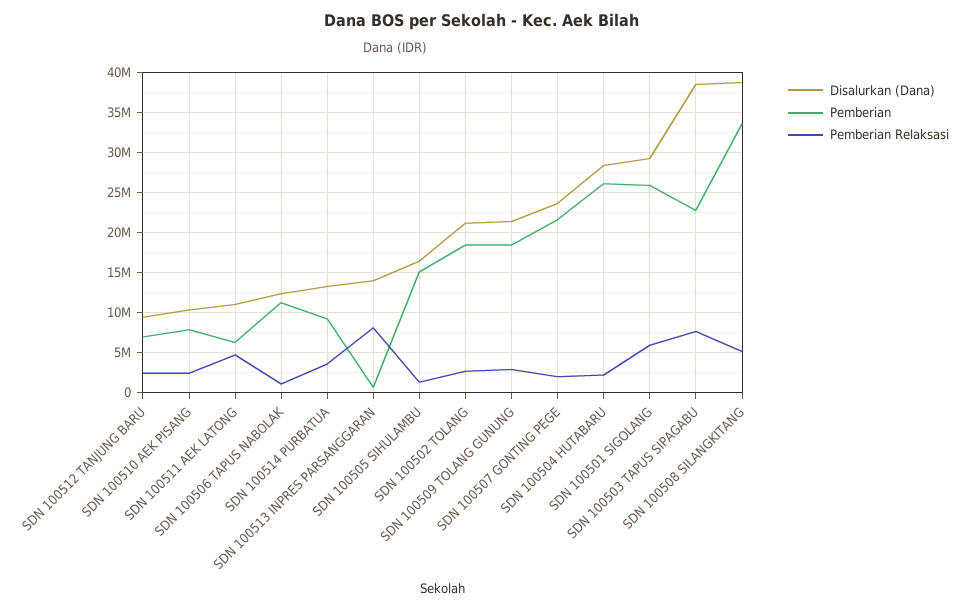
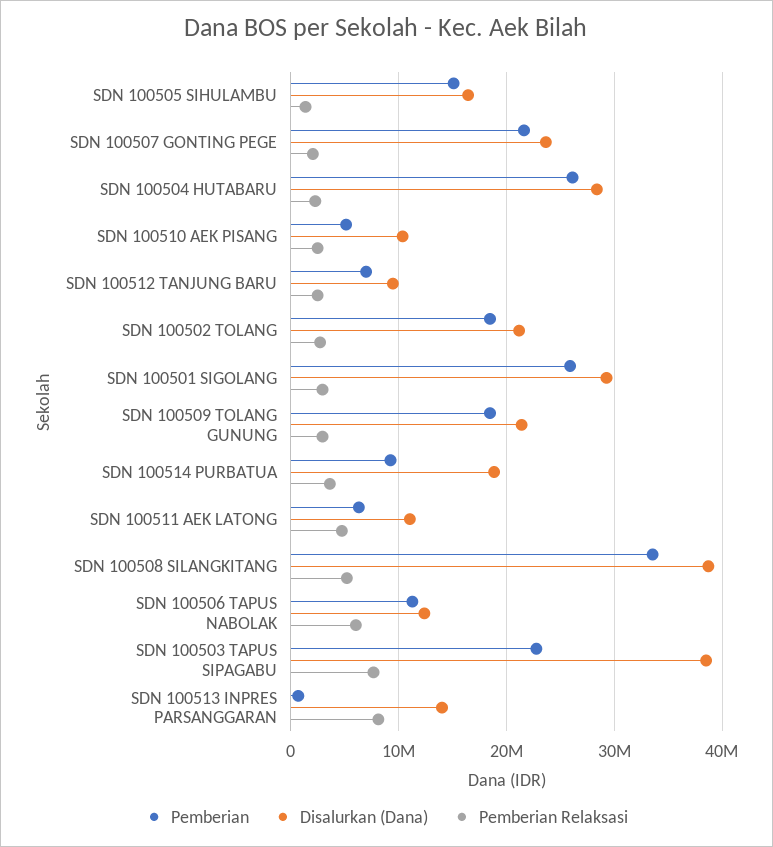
  {
    "Disalurkan (Dana)": {
      "SDN 100512 TANJUNG BARU": 9000000,
      "SDN 100510 AEK PISANG": 10000000,
      "SDN 100511 AEK LATONG": 11000000,
      "SDN 100506 TAPUS NABOLAK": 12000000,
-     "SDN 100514 PURBATUA": 13000000,
+     "SDN 100514 PURBATUA": 19000000,
      "SDN 100513 INPRES PARSANGGARAN": 14000000,
      "SDN 100505 SIHULAMBU": 16000000,
      "SDN 100502 TOLANG": 21000000,
      "SDN 100509 TOLANG GUNUNG": 21000000,
      "SDN 100507 GONTING PEGE": 24000000,
      "SDN 100504 HUTABARU": 28000000,
      "SDN 100501 SIGOLANG": 29000000,
      "SDN 100503 TAPUS SIPAGABU": 38000000,
      "SDN 100508 SILANGKITANG": 39000000
    },
    "Pemberian": {
      "SDN 100512 TANJUNG BARU": 7000000,
-     "SDN 100510 AEK PISANG": 8000000,
+     "SDN 100510 AEK PISANG": 5000000,
      "SDN 100511 AEK LATONG": 6000000,
      "SDN 100506 TAPUS NABOLAK": 11000000,
      "SDN 100514 PURBATUA": 9000000,
      "SDN 100513 INPRES PARSANGGARAN": 1000000,
      "SDN 100505 SIHULAMBU": 15000000,
      "SDN 100502 TOLANG": 18000000,
      "SDN 100509 TOLANG GUNUNG": 18000000,
      "SDN 100507 GONTING PEGE": 22000000,
      "SDN 100504 HUTABARU": 26000000,
      "SDN 100501 SIGOLANG": 26000000,
      "SDN 100503 TAPUS SIPAGABU": 23000000,
      "SDN 100508 SILANGKITANG": 34000000
    },
    "Pemberian Relaksasi": {
      "SDN 100512 TANJUNG BARU": 2000000,
      "SDN 100510 AEK PISANG": 2000000,
      "SDN 100511 AEK LATONG": 5000000,
-     "SDN 100506 TAPUS NABOLAK": 1000000,
+     "SDN 100506 TAPUS NABOLAK": 6000000,
      "SDN 100514 PURBATUA": 4000000,
      "SDN 100513 INPRES PARSANGGARAN": 8000000,
      "SDN 100505 SIHULAMBU": 1000000,
      "SDN 100502 TOLANG": 3000000,
      "SDN 100509 TOLANG GUNUNG": 3000000,
      "SDN 100507 GONTING PEGE": 2000000,
      "SDN 100504 HUTABARU": 2000000,
-     "SDN 100501 SIGOLANG": 6000000,
+     "SDN 100501 SIGOLANG": 3000000,
      "SDN 100503 TAPUS SIPAGABU": 8000000,
      "SDN 100508 SILANGKITANG": 5000000
    }
  }

